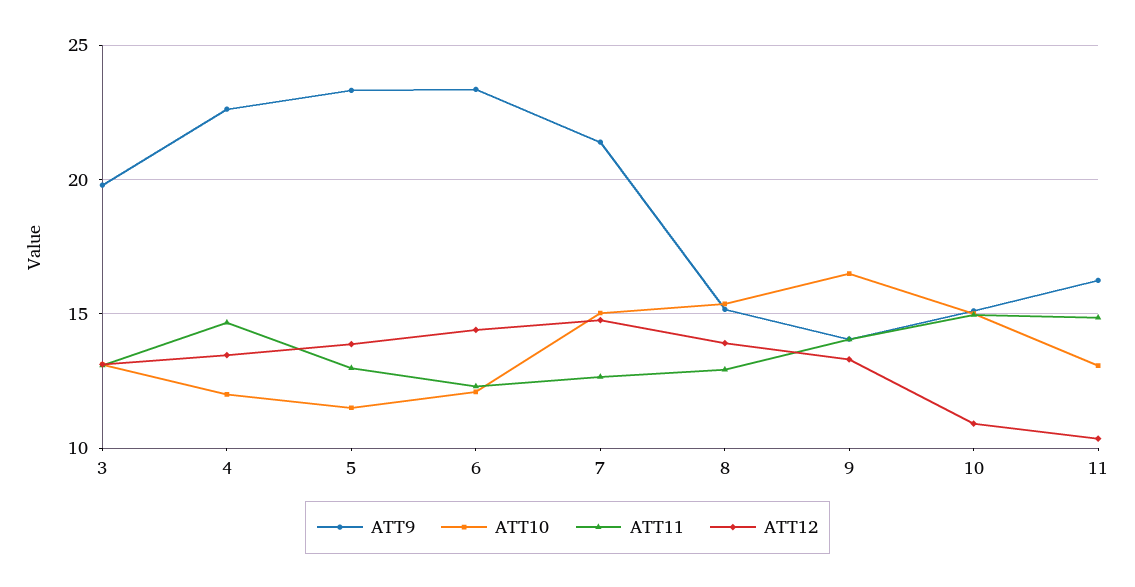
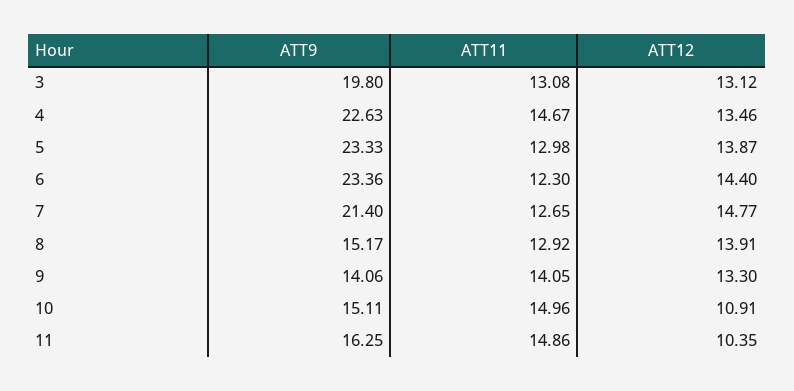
  {
    "ATT9": {
      "3": 19.8,
      "4": 22.63,
      "5": 23.33,
      "6": 23.36,
      "7": 21.4,
      "8": 15.17,
      "9": 14.06,
      "10": 15.11,
      "11": 16.25
    },
-   "ATT10": {
-     "3": 13,
-     "4": 12,
-     "5": 11.5,
-     "6": 12,
-     "7": 15,
-     "8": 15.5,
-     "9": 16.5,
-     "10": 15,
-     "11": 13
-   },
    "ATT11": {
      "3": 13.08,
      "4": 14.67,
      "5": 12.98,
      "6": 12.3,
      "7": 12.65,
      "8": 12.92,
      "9": 14.05,
      "10": 14.96,
      "11": 14.86
    },
    "ATT12": {
      "3": 13.12,
      "4": 13.46,
      "5": 13.87,
      "6": 14.4,
      "7": 14.77,
      "8": 13.91,
      "9": 13.3,
      "10": 10.91,
      "11": 10.35
    }
  }

